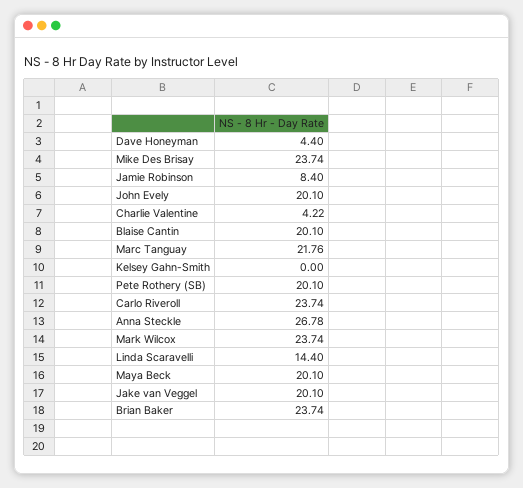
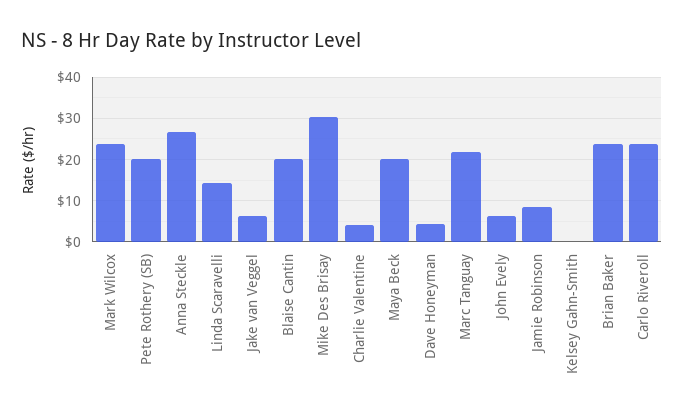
  {
    "Dave Honeyman": 4.4,
-   "Mike Des Brisay": 23.74,
+   "Mike Des Brisay": 30,
    "Jamie Robinson": 8.4,
-   "John Evely": 20.1,
+   "John Evely": 6,
    "Charlie Valentine": 4.22,
    "Blaise Cantin": 20.1,
    "Marc Tanguay": 21.76,
    "Kelsey Gahn-Smith": 0,
    "Pete Rothery (SB)": 20.1,
    "Carlo Riveroll": 23.74,
    "Anna Steckle": 26.78,
    "Mark Wilcox": 23.74,
    "Linda Scaravelli": 14.4,
    "Maya Beck": 20.1,
-   "Jake van Veggel": 20.1,
+   "Jake van Veggel": 6,
    "Brian Baker": 23.74
  }

